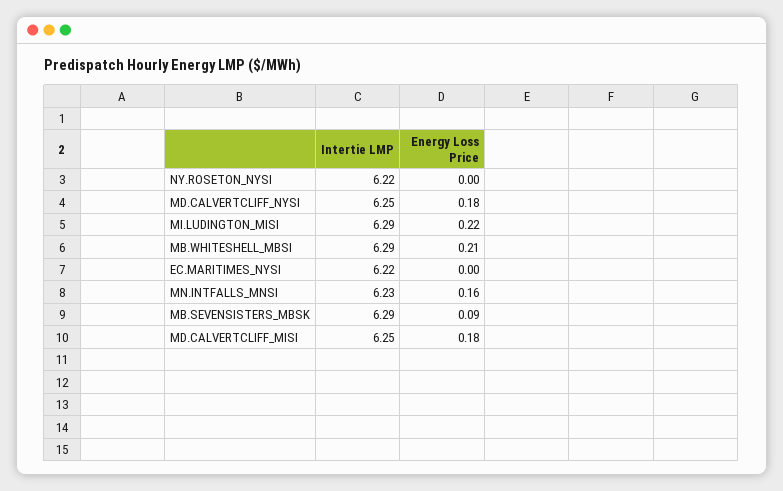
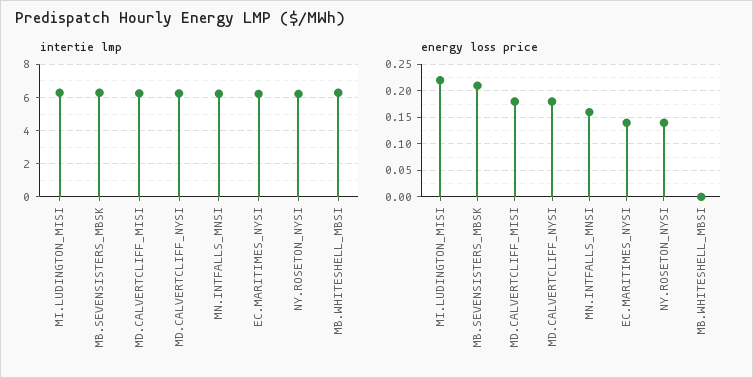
  {
    "Intertie LMP": {
      "NY.ROSETON_NYSI": 6.22,
      "MD.CALVERTCLIFF_NYSI": 6.25,
      "MI.LUDINGTON_MISI": 6.29,
      "MB.WHITESHELL_MBSI": 6.29,
      "EC.MARITIMES_NYSI": 6.22,
      "MN.INTFALLS_MNSI": 6.23,
      "MB.SEVENSISTERS_MBSK": 6.29,
      "MD.CALVERTCLIFF_MISI": 6.25
    },
    "Energy Loss Price": {
-     "NY.ROSETON_NYSI": 0,
+     "NY.ROSETON_NYSI": 0.15,
      "MD.CALVERTCLIFF_NYSI": 0.18,
      "MI.LUDINGTON_MISI": 0.22,
-     "MB.WHITESHELL_MBSI": 0.21,
+     "MB.WHITESHELL_MBSI": 0,
-     "EC.MARITIMES_NYSI": 0,
+     "EC.MARITIMES_NYSI": 0.15,
      "MN.INTFALLS_MNSI": 0.16,
-     "MB.SEVENSISTERS_MBSK": 0.09,
+     "MB.SEVENSISTERS_MBSK": 0.2,
      "MD.CALVERTCLIFF_MISI": 0.18
    }
  }

